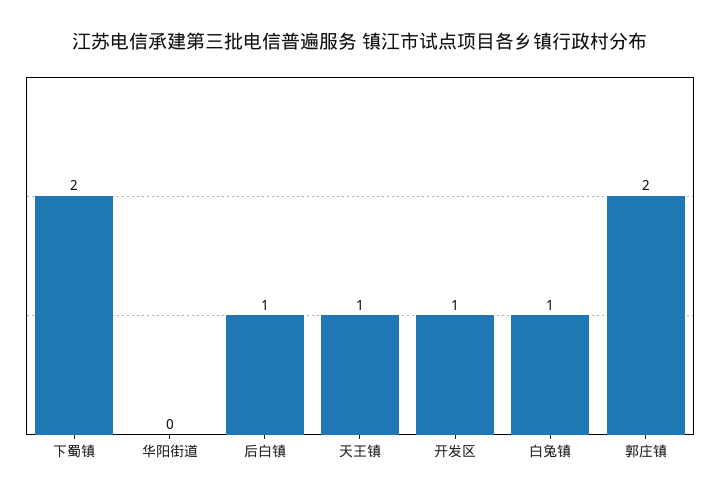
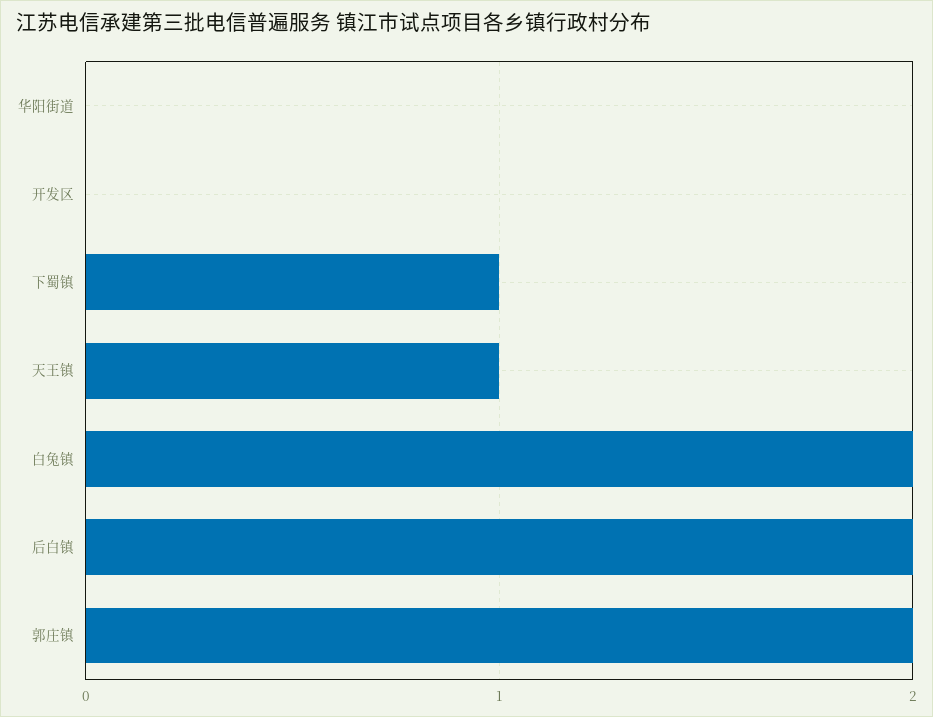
  {
-   "下蜀镇": 2,
+   "下蜀镇": 1,
    "华阳街道": 0,
-   "后白镇": 1,
+   "后白镇": 2,
    "天王镇": 1,
-   "开发区": 1,
+   "开发区": 0,
-   "白兔镇": 1,
+   "白兔镇": 2,
    "郭庄镇": 2
  }

